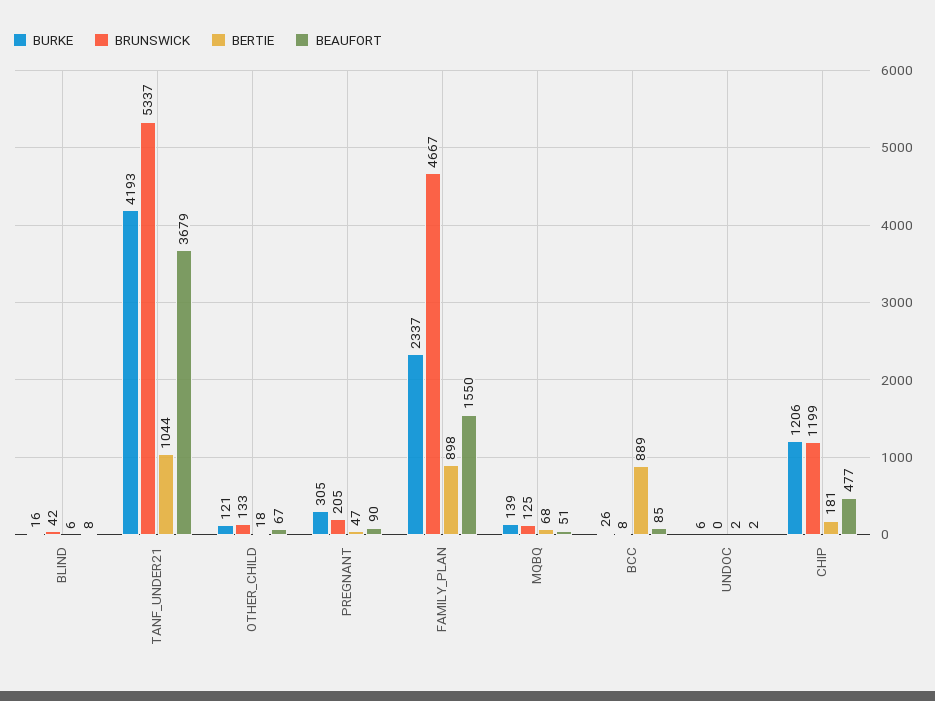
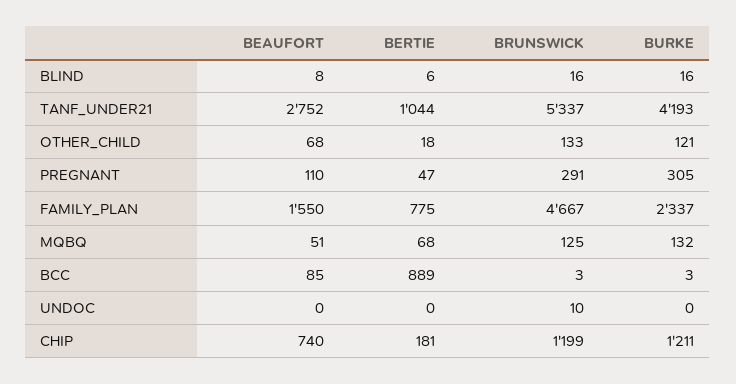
  {
    "BURKE": {
      "BLIND": 16,
      "TANF_UNDER21": 4193,
      "OTHER_CHILD": 121,
      "PREGNANT": 305,
      "FAMILY_PLAN": 2337,
-     "MQBQ": 139,
+     "MQBQ": 132,
-     "BCC": 26,
+     "BCC": 3,
-     "UNDOC": 6,
+     "UNDOC": 0,
-     "CHIP": 1206
+     "CHIP": 1211
    },
    "BRUNSWICK": {
-     "BLIND": 42,
+     "BLIND": 16,
      "TANF_UNDER21": 5337,
      "OTHER_CHILD": 133,
-     "PREGNANT": 205,
+     "PREGNANT": 291,
      "FAMILY_PLAN": 4667,
      "MQBQ": 125,
-     "BCC": 8,
+     "BCC": 3,
-     "UNDOC": 0,
+     "UNDOC": 10,
      "CHIP": 1199
    },
    "BERTIE": {
      "BLIND": 6,
      "TANF_UNDER21": 1044,
      "OTHER_CHILD": 18,
      "PREGNANT": 47,
-     "FAMILY_PLAN": 898,
+     "FAMILY_PLAN": 775,
      "MQBQ": 68,
      "BCC": 889,
-     "UNDOC": 2,
+     "UNDOC": 0,
      "CHIP": 181
    },
    "BEAUFORT": {
      "BLIND": 8,
-     "TANF_UNDER21": 3679,
+     "TANF_UNDER21": 2752,
-     "OTHER_CHILD": 67,
+     "OTHER_CHILD": 68,
-     "PREGNANT": 90,
+     "PREGNANT": 110,
      "FAMILY_PLAN": 1550,
      "MQBQ": 51,
      "BCC": 85,
-     "UNDOC": 2,
+     "UNDOC": 0,
-     "CHIP": 477
+     "CHIP": 740
    }
  }

